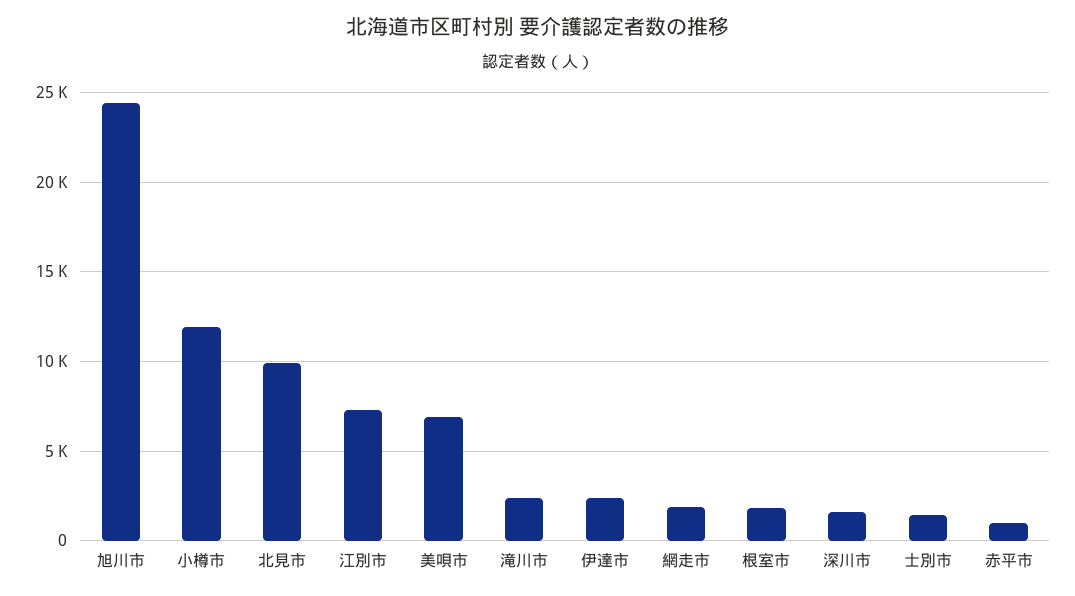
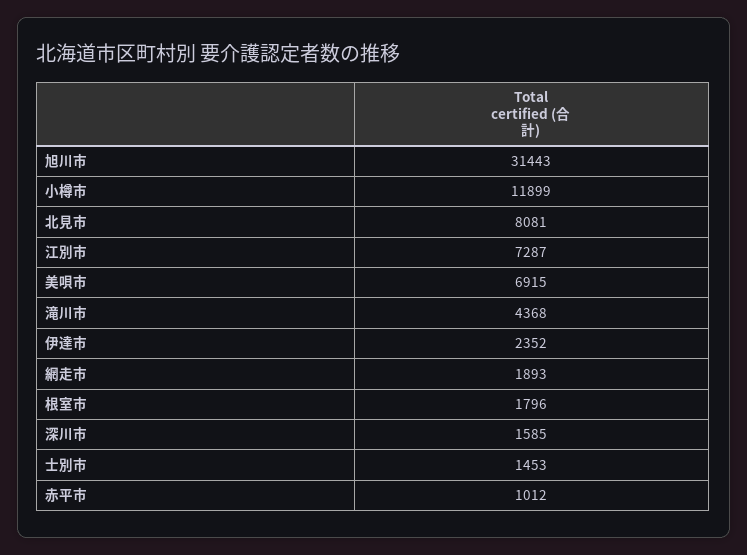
  {
-   "旭川市": 24500,
+   "旭川市": 31443,
    "小樽市": 11899,
-   "北見市": 10000,
+   "北見市": 8081,
    "江別市": 7287,
    "美唄市": 6915,
-   "滝川市": 2500,
+   "滝川市": 4368,
    "伊達市": 2352,
    "網走市": 1893,
    "根室市": 1796,
    "深川市": 1585,
    "士別市": 1453,
    "赤平市": 1012
  }

